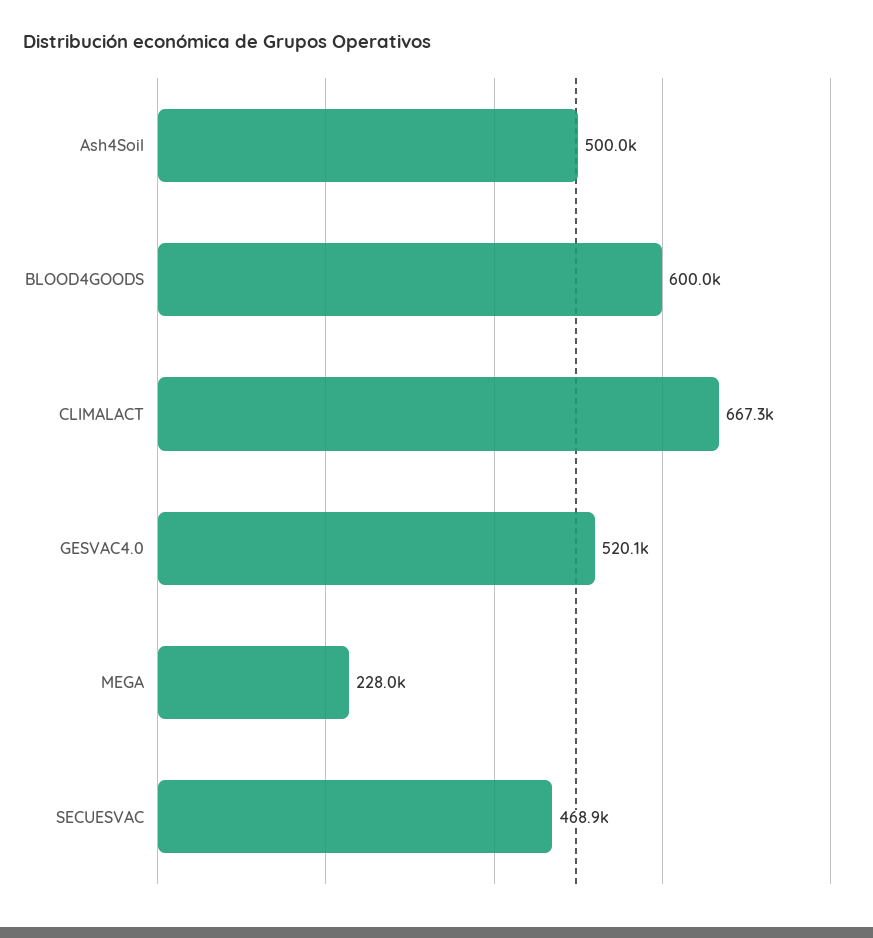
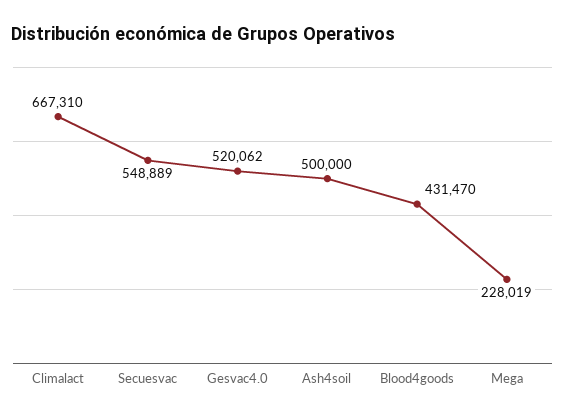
  {
    "Ash4Soil": 500000,
-   "BLOOD4GOODS": 600000,
+   "BLOOD4GOODS": 431470,
    "CLIMALACT": 667310,
    "GESVAC4.0": 520062,
    "MEGA": 228019,
-   "SECUESVAC": 468900
+   "SECUESVAC": 548889
  }

